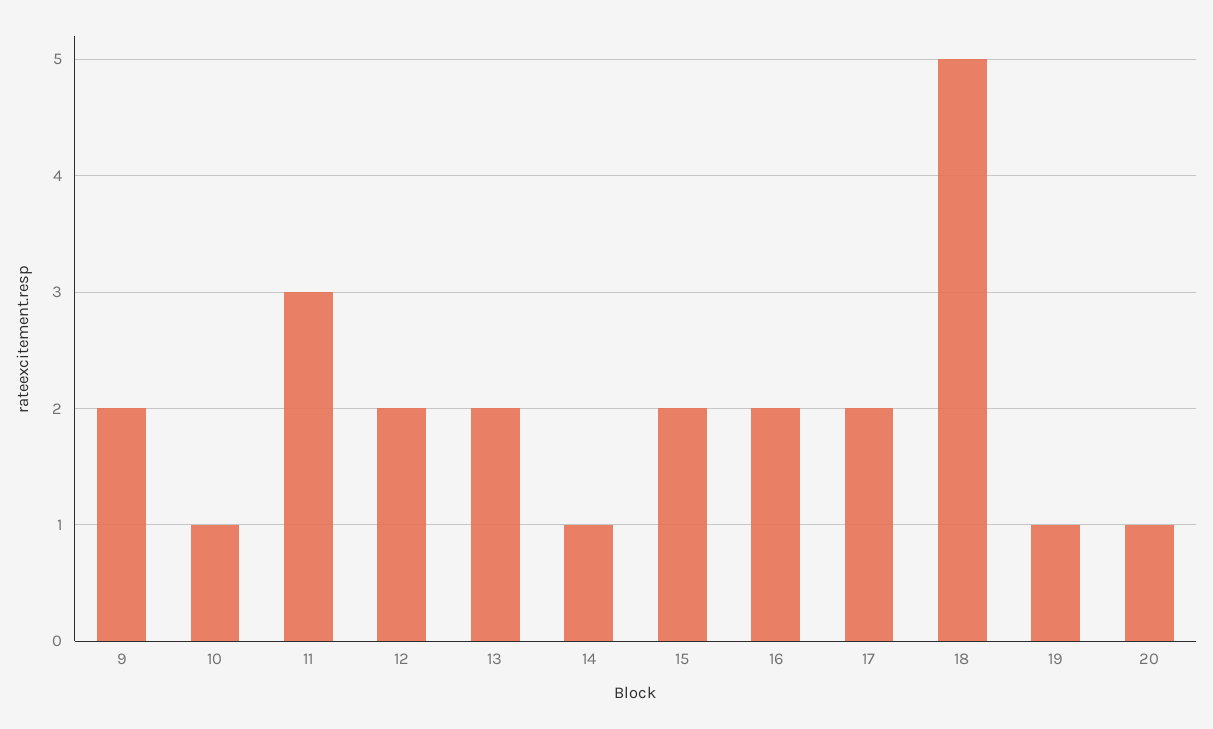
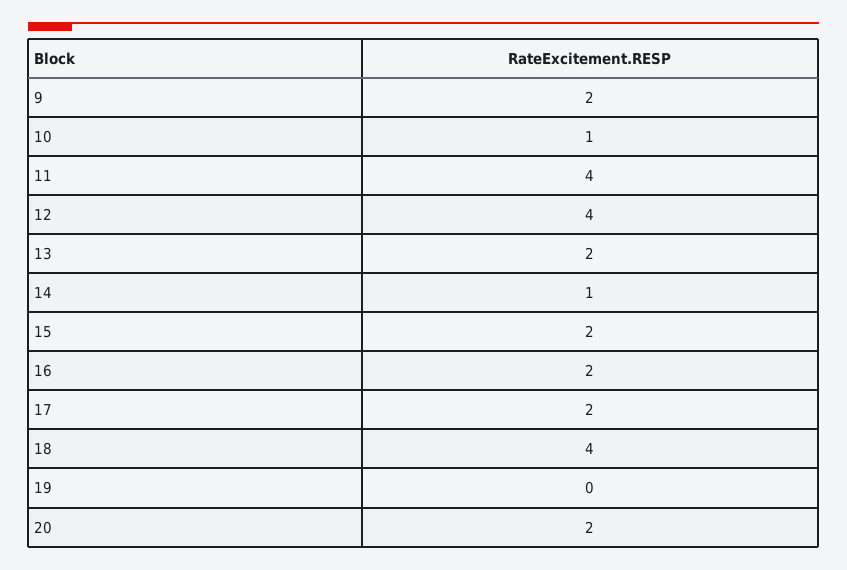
  {
    "9": 2,
    "10": 1,
-   "11": 3,
+   "11": 4,
-   "12": 2,
+   "12": 4,
    "13": 2,
    "14": 1,
    "15": 2,
    "16": 2,
    "17": 2,
-   "18": 5,
+   "18": 4,
-   "19": 1,
+   "19": 0,
-   "20": 1
+   "20": 2
  }

